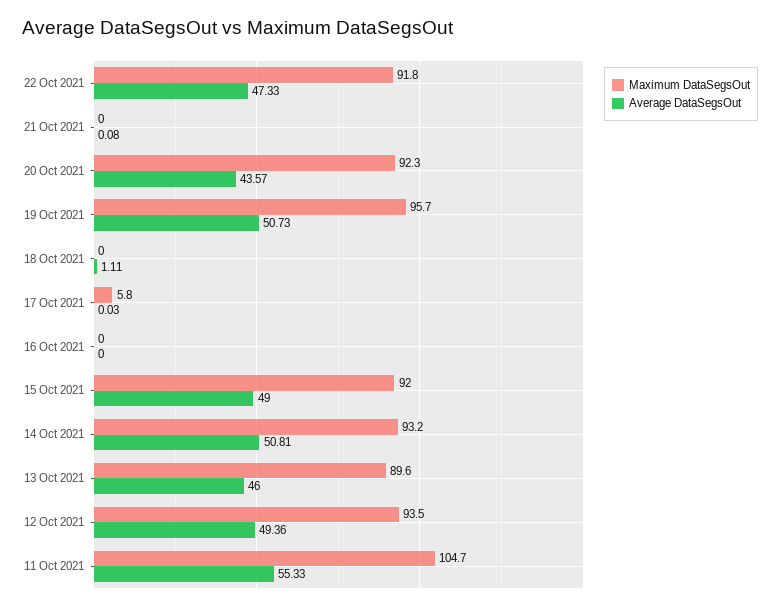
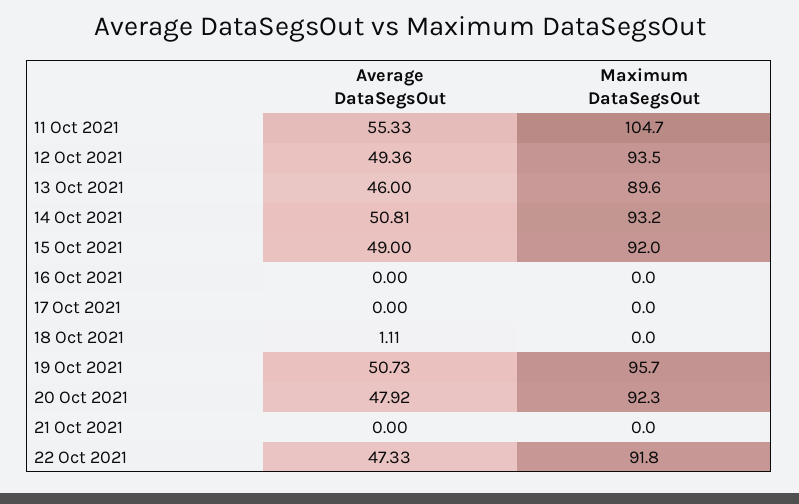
  {
    "Maximum DataSegsOut": {
      "22 Oct 2021": 91.8,
      "21 Oct 2021": 0,
      "20 Oct 2021": 92.3,
      "19 Oct 2021": 95.7,
      "18 Oct 2021": 0,
-     "17 Oct 2021": 5.8,
+     "17 Oct 2021": 0,
      "16 Oct 2021": 0,
      "15 Oct 2021": 92,
      "14 Oct 2021": 93.2,
      "13 Oct 2021": 89.6,
      "12 Oct 2021": 93.5,
      "11 Oct 2021": 104.7
    },
    "Average DataSegsOut": {
      "22 Oct 2021": 47.33,
-     "21 Oct 2021": 0.08,
+     "21 Oct 2021": 0,
-     "20 Oct 2021": 43.57,
+     "20 Oct 2021": 47.92,
      "19 Oct 2021": 50.73,
      "18 Oct 2021": 1.11,
-     "17 Oct 2021": 0.03,
+     "17 Oct 2021": 0,
      "16 Oct 2021": 0,
      "15 Oct 2021": 49,
      "14 Oct 2021": 50.81,
      "13 Oct 2021": 46,
      "12 Oct 2021": 49.36,
      "11 Oct 2021": 55.33
    }
  }

